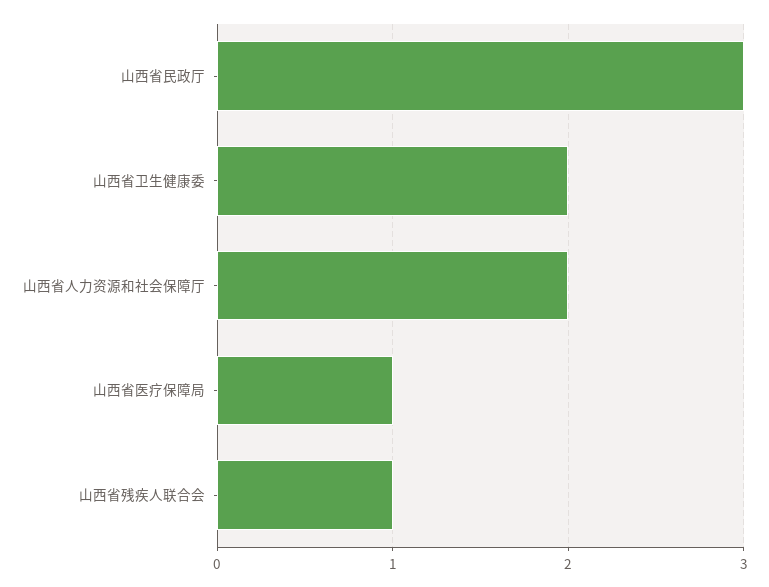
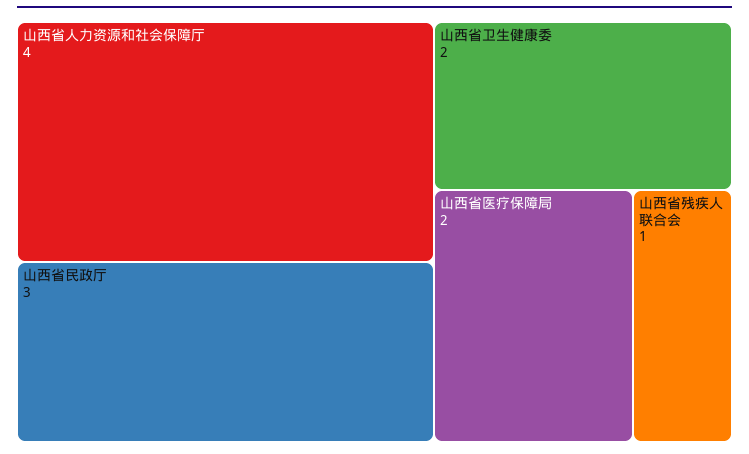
  {
    "山西省民政厅": 3,
    "山西省卫生健康委": 2,
-   "山西省人力资源和社会保障厅": 2,
+   "山西省人力资源和社会保障厅": 4,
-   "山西省医疗保障局": 1,
+   "山西省医疗保障局": 2,
    "山西省残疾人联合会": 1
  }

